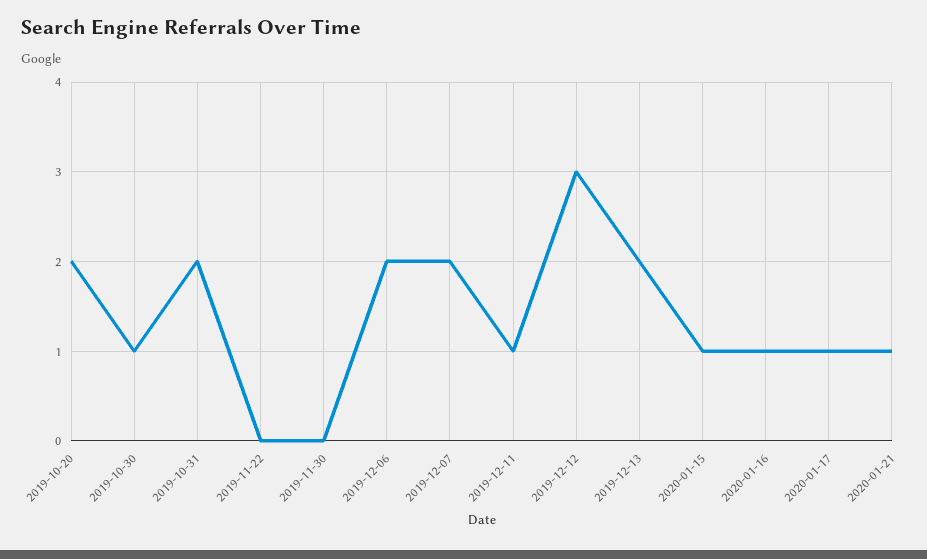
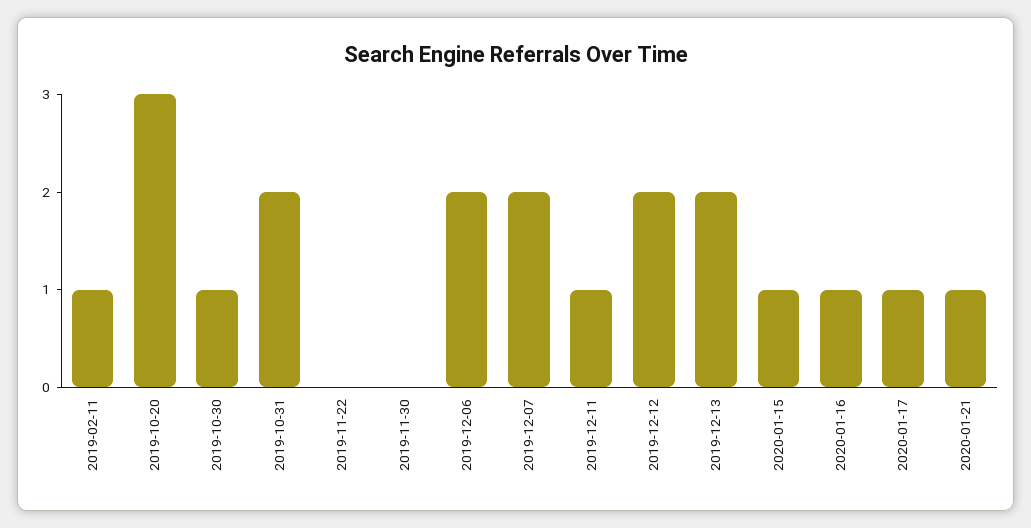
  {
-   "2019-10-20": 2,
+   "2019-10-20": 3,
    "2019-10-30": 1,
    "2019-10-31": 2,
    "2019-11-22": 0,
    "2019-11-30": 0,
    "2019-12-06": 2,
    "2019-12-07": 2,
    "2019-12-11": 1,
-   "2019-12-12": 3,
+   "2019-12-12": 2,
    "2019-12-13": 2,
    "2020-01-15": 1,
    "2020-01-16": 1,
    "2020-01-17": 1,
-   "2020-01-21": 1
+   "2020-01-21": 1,
+   "2019-02-11": 1
  }

